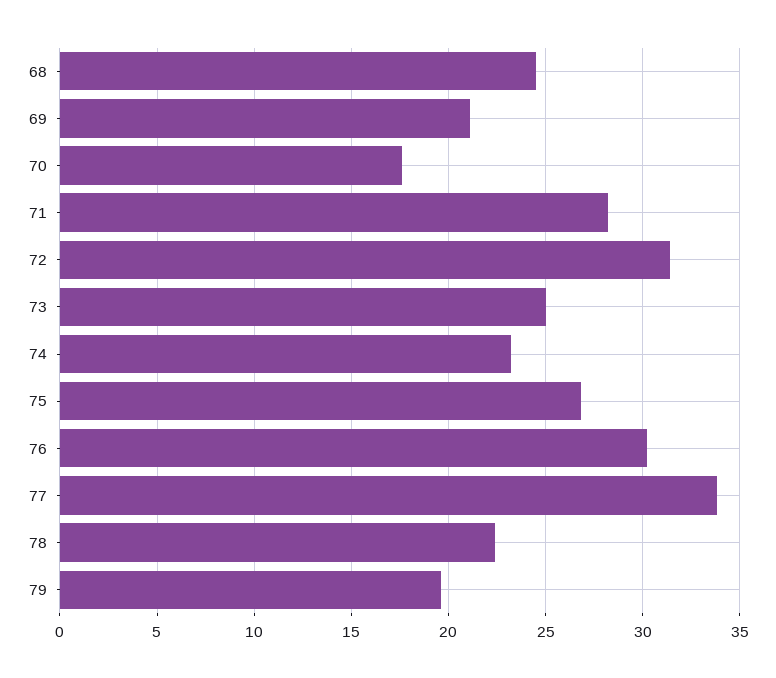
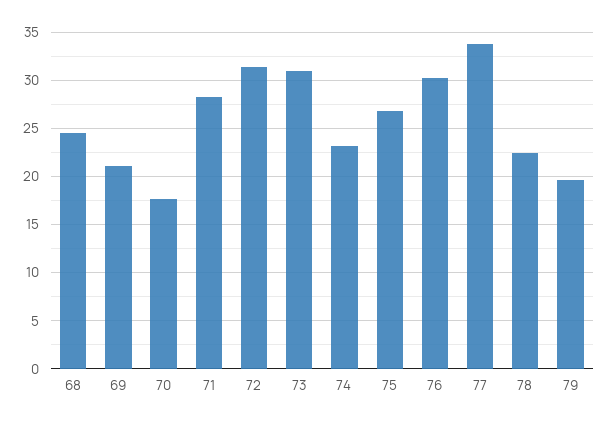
  {
    "68": 24.5,
    "69": 21,
    "70": 17.5,
    "71": 28,
    "72": 31.5,
-   "73": 25,
+   "73": 31,
    "74": 23,
    "75": 27,
    "76": 30,
    "77": 34,
    "78": 22.5,
    "79": 19.5
  }

